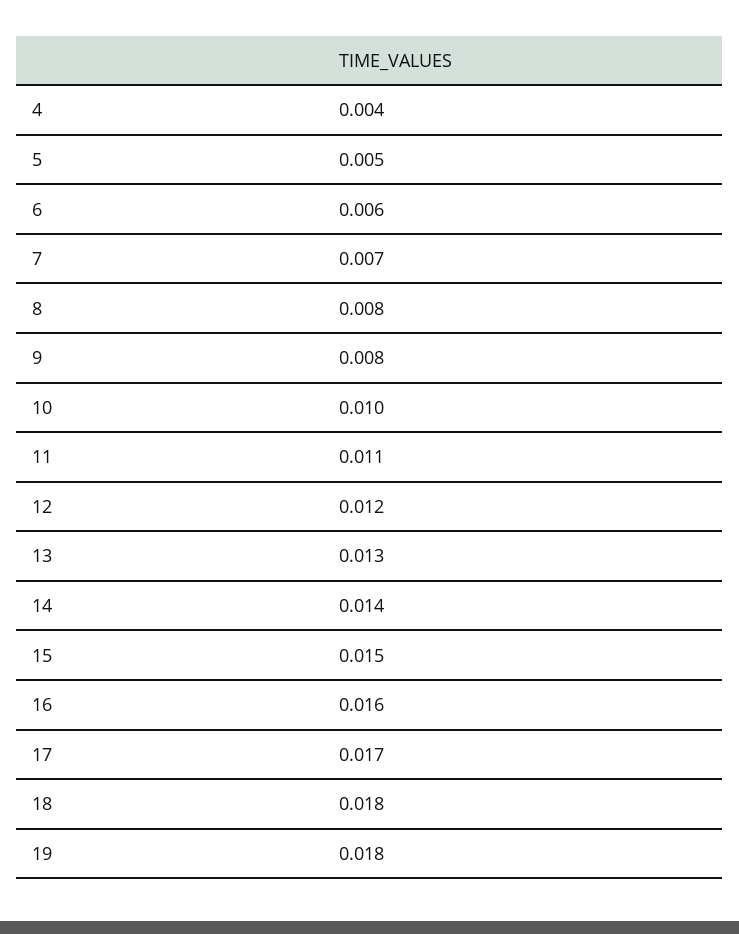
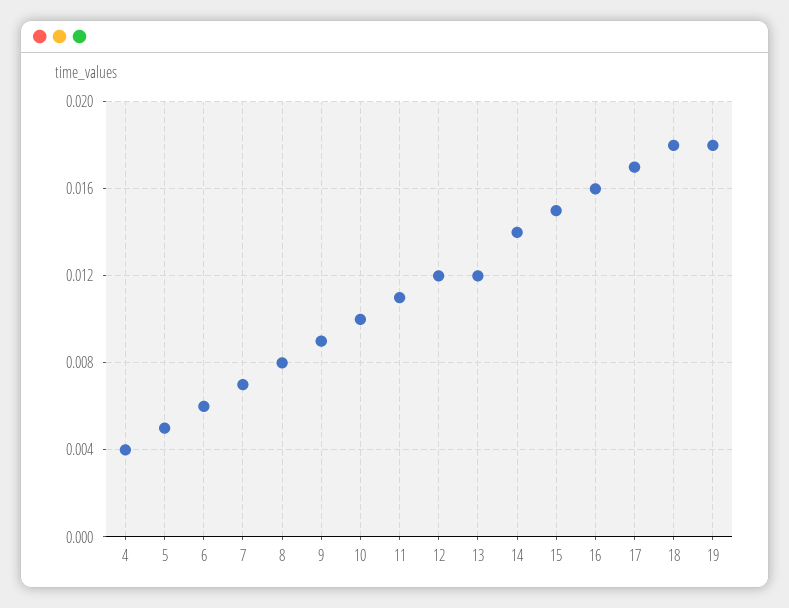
  {
    "4": 0.004,
    "5": 0.005,
    "6": 0.006,
    "7": 0.007,
    "8": 0.008,
-   "9": 0.008,
+   "9": 0.009,
    "10": 0.01,
    "11": 0.011,
    "12": 0.012,
-   "13": 0.013,
+   "13": 0.012,
    "14": 0.014,
    "15": 0.015,
    "16": 0.016,
    "17": 0.017,
    "18": 0.018,
    "19": 0.018
  }

